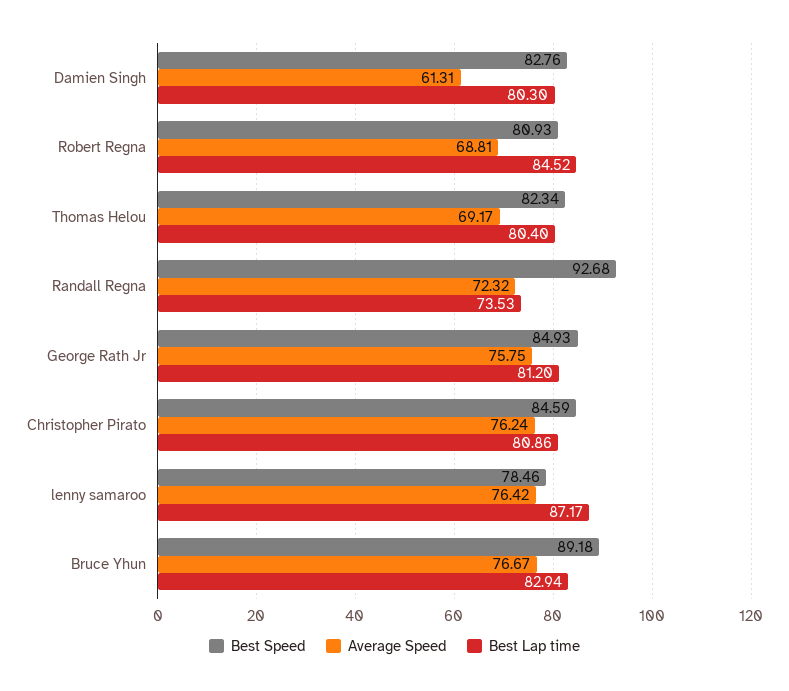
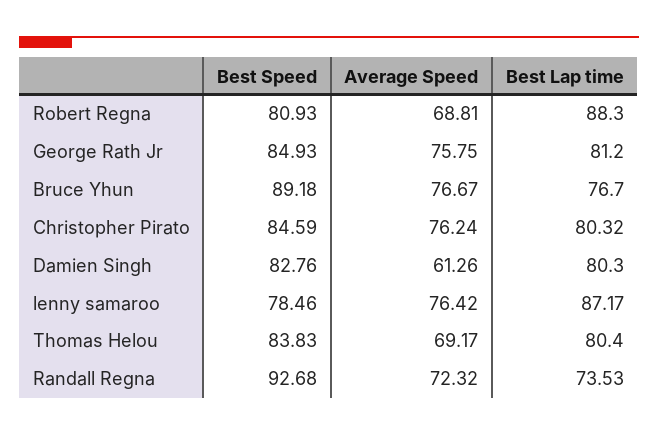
  {
    "Best Speed": {
      "Damien Singh": 82.76,
      "Robert Regna": 80.93,
-     "Thomas Helou": 82.34,
+     "Thomas Helou": 83.83,
      "Randall Regna": 92.68,
      "George Rath Jr": 84.93,
      "Christopher Pirato": 84.59,
      "lenny samaroo": 78.46,
      "Bruce Yhun": 89.18
    },
    "Average Speed": {
-     "Damien Singh": 61.31,
+     "Damien Singh": 61.26,
      "Robert Regna": 68.81,
      "Thomas Helou": 69.17,
      "Randall Regna": 72.32,
      "George Rath Jr": 75.75,
      "Christopher Pirato": 76.24,
      "lenny samaroo": 76.42,
      "Bruce Yhun": 76.67
    },
    "Best Lap time": {
      "Damien Singh": 80.3,
-     "Robert Regna": 84.52,
+     "Robert Regna": 88.3,
      "Thomas Helou": 80.4,
      "Randall Regna": 73.53,
      "George Rath Jr": 81.2,
-     "Christopher Pirato": 80.86,
+     "Christopher Pirato": 80.32,
      "lenny samaroo": 87.17,
-     "Bruce Yhun": 82.94
+     "Bruce Yhun": 76.7
    }
  }

